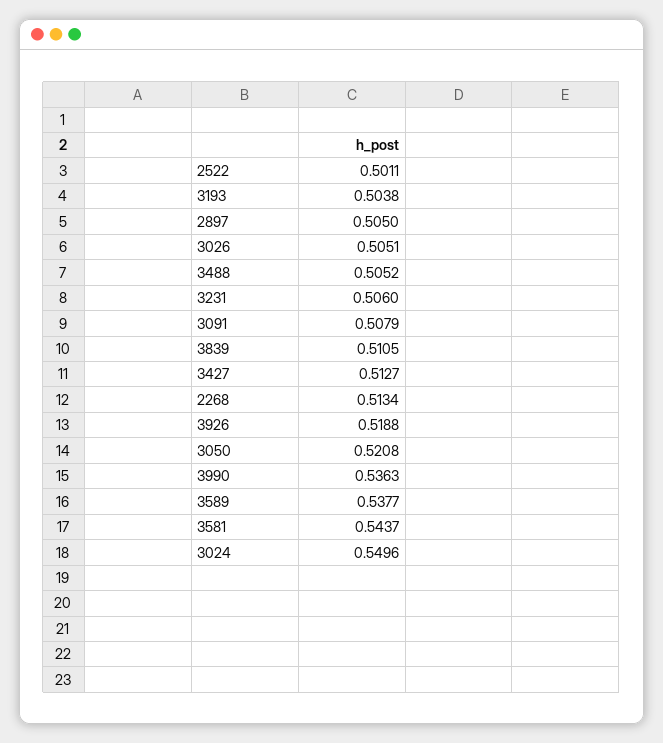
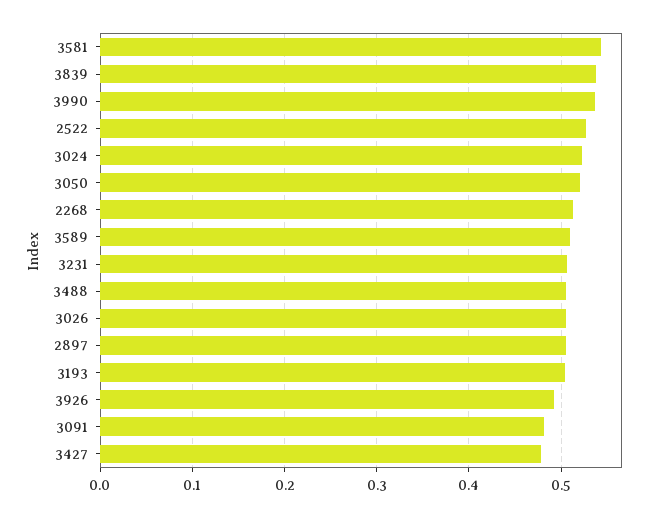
  {
-   "2522": 0.5011,
+   "2522": 0.53,
    "3193": 0.5038,
    "2897": 0.505,
    "3026": 0.5051,
    "3488": 0.5052,
    "3231": 0.506,
-   "3091": 0.5079,
+   "3091": 0.48,
-   "3839": 0.5105,
+   "3839": 0.54,
-   "3427": 0.5127,
+   "3427": 0.48,
    "2268": 0.5134,
-   "3926": 0.5188,
+   "3926": 0.49,
    "3050": 0.5208,
    "3990": 0.5363,
-   "3589": 0.5377,
+   "3589": 0.51,
    "3581": 0.5437,
-   "3024": 0.5496
+   "3024": 0.52
  }

